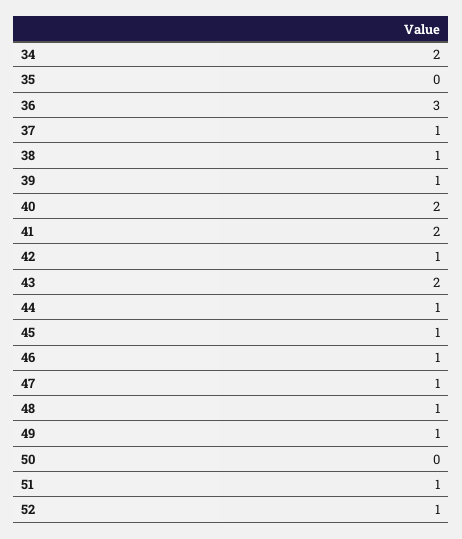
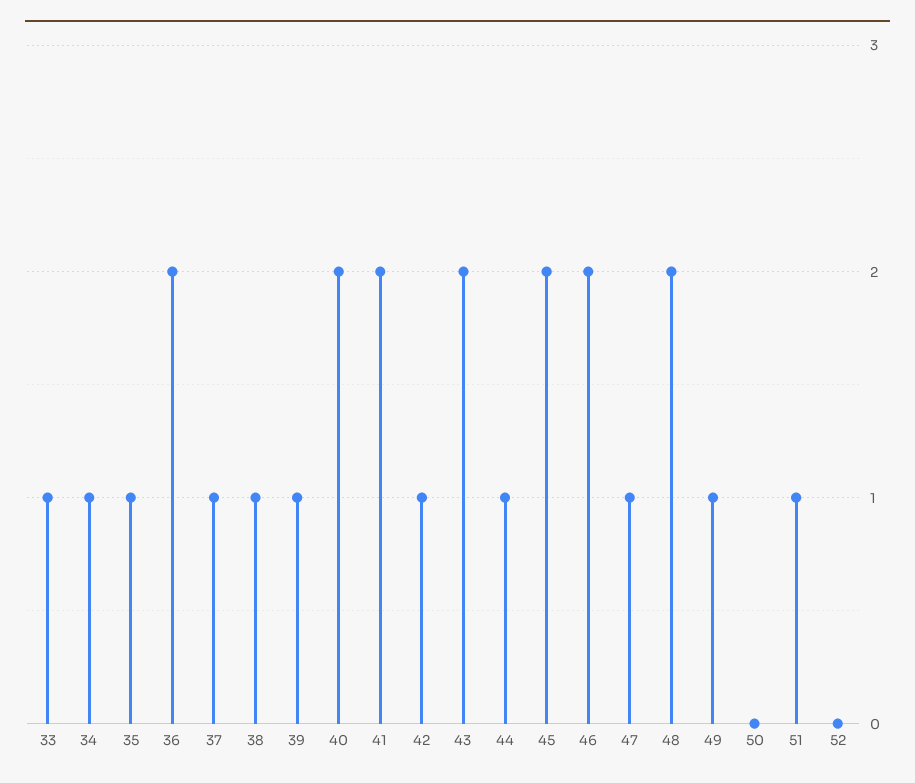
  {
-   "34": 2,
+   "34": 1,
-   "35": 0,
+   "35": 1,
-   "36": 3,
+   "36": 2,
    "37": 1,
    "38": 1,
    "39": 1,
    "40": 2,
    "41": 2,
    "42": 1,
    "43": 2,
    "44": 1,
-   "45": 1,
+   "45": 2,
-   "46": 1,
+   "46": 2,
    "47": 1,
-   "48": 1,
+   "48": 2,
    "49": 1,
    "50": 0,
    "51": 1,
-   "52": 1
+   "52": 0,
+   "33": 1
  }

